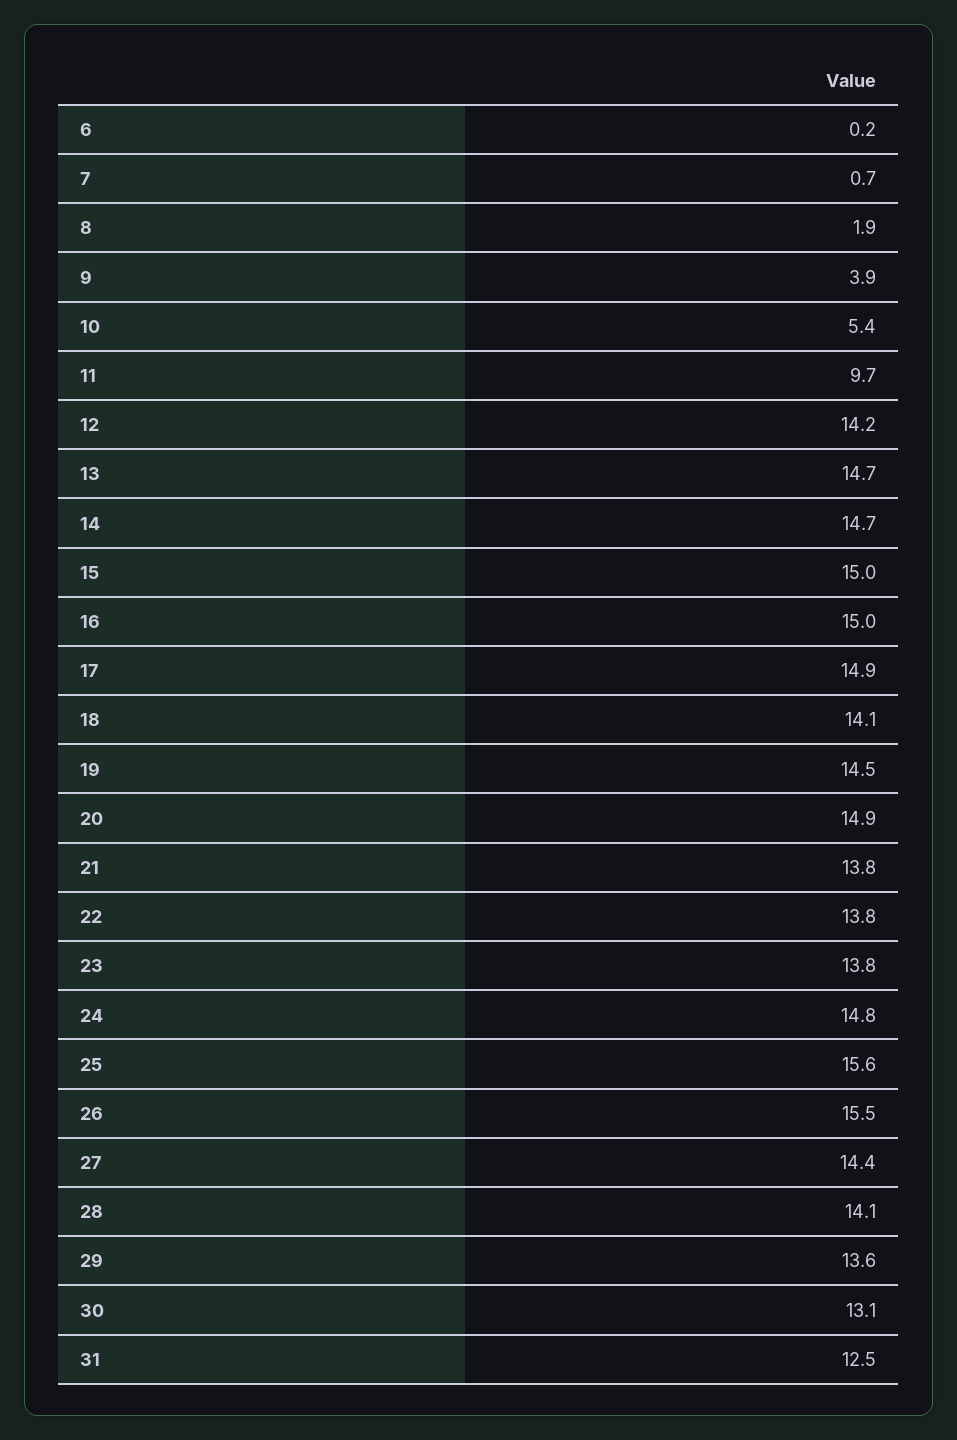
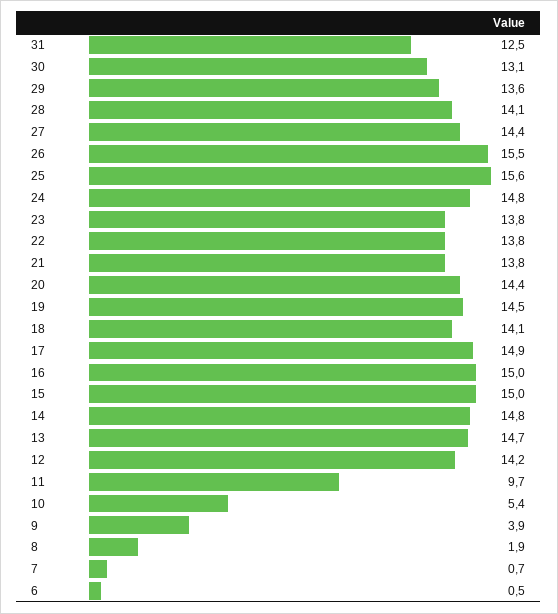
  {
-   "6": 0.2,
+   "6": 0.5,
    "7": 0.7,
    "8": 1.9,
    "9": 3.9,
    "10": 5.4,
    "11": 9.7,
    "12": 14.2,
    "13": 14.7,
-   "14": 14.7,
+   "14": 14.8,
    "15": 15,
    "16": 15,
    "17": 14.9,
    "18": 14.1,
    "19": 14.5,
-   "20": 14.9,
+   "20": 14.4,
    "21": 13.8,
    "22": 13.8,
    "23": 13.8,
    "24": 14.8,
    "25": 15.6,
    "26": 15.5,
    "27": 14.4,
    "28": 14.1,
    "29": 13.6,
    "30": 13.1,
    "31": 12.5
  }

